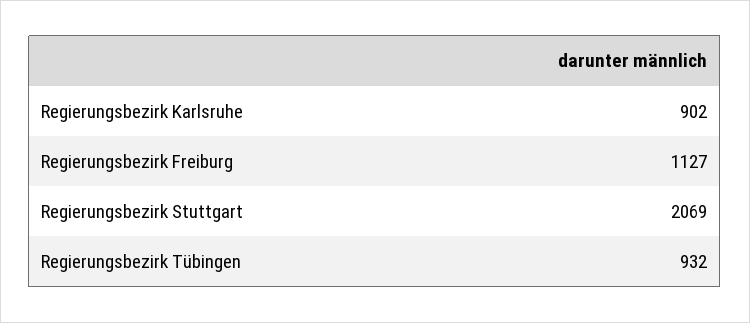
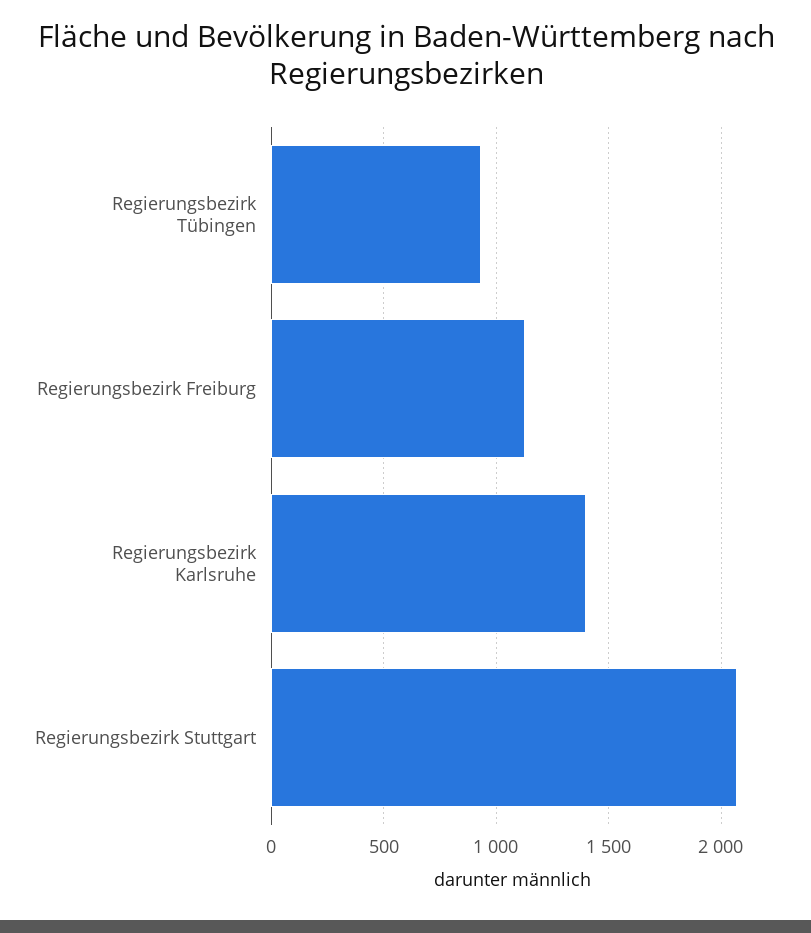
  {
-   "Regierungsbezirk Karlsruhe": 902,
+   "Regierungsbezirk Karlsruhe": 1400,
    "Regierungsbezirk Freiburg": 1127,
    "Regierungsbezirk Stuttgart": 2069,
    "Regierungsbezirk Tübingen": 932
  }

